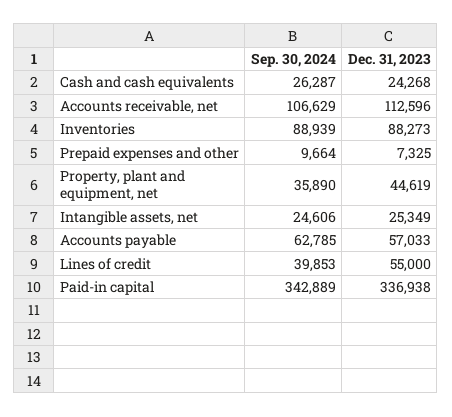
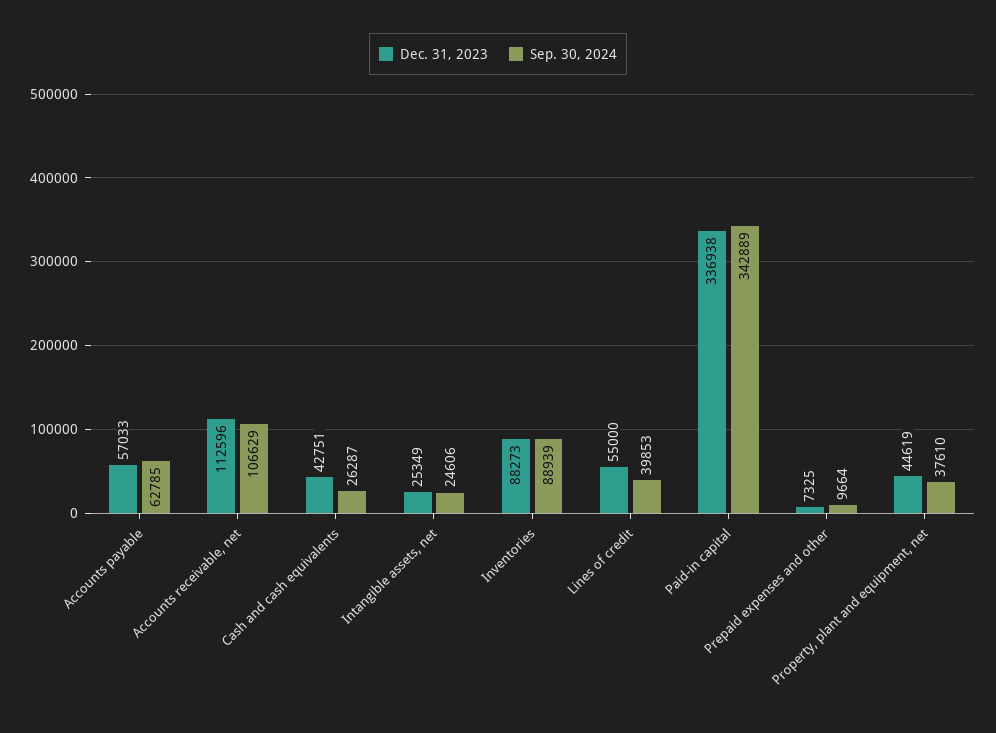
  {
    "Sep. 30, 2024": {
      "Cash and cash equivalents": 26287,
      "Accounts receivable, net": 106629,
      "Inventories": 88939,
      "Prepaid expenses and other": 9664,
-     "Property, plant and equipment, net": 35890,
+     "Property, plant and equipment, net": 37610,
      "Intangible assets, net": 24606,
      "Accounts payable": 62785,
      "Lines of credit": 39853,
      "Paid-in capital": 342889
    },
    "Dec. 31, 2023": {
-     "Cash and cash equivalents": 24268,
+     "Cash and cash equivalents": 42751,
      "Accounts receivable, net": 112596,
      "Inventories": 88273,
      "Prepaid expenses and other": 7325,
      "Property, plant and equipment, net": 44619,
      "Intangible assets, net": 25349,
      "Accounts payable": 57033,
      "Lines of credit": 55000,
      "Paid-in capital": 336938
    }
  }

